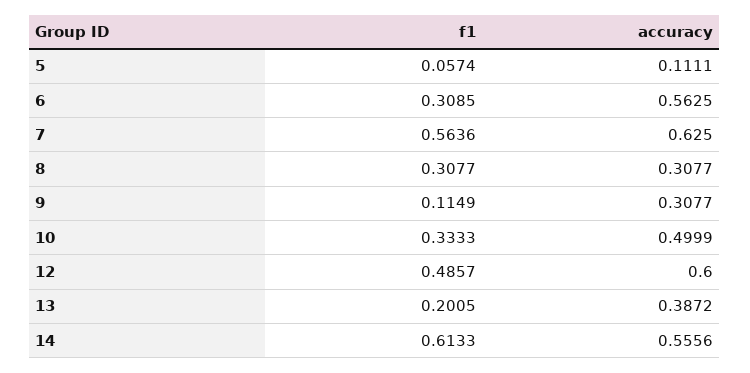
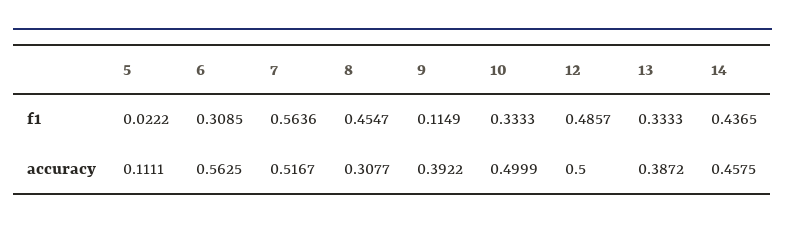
  {
    "f1": {
-     "5": 0.0574,
+     "5": 0.0222,
      "6": 0.3085,
      "7": 0.5636,
-     "8": 0.3077,
+     "8": 0.4547,
      "9": 0.1149,
      "10": 0.3333,
      "12": 0.4857,
-     "13": 0.2005,
+     "13": 0.3333,
-     "14": 0.6133
+     "14": 0.4365
    },
    "accuracy": {
      "5": 0.1111,
      "6": 0.5625,
-     "7": 0.625,
+     "7": 0.5167,
      "8": 0.3077,
-     "9": 0.3077,
+     "9": 0.3922,
      "10": 0.4999,
-     "12": 0.6,
+     "12": 0.5,
      "13": 0.3872,
-     "14": 0.5556
+     "14": 0.4575
    }
  }

